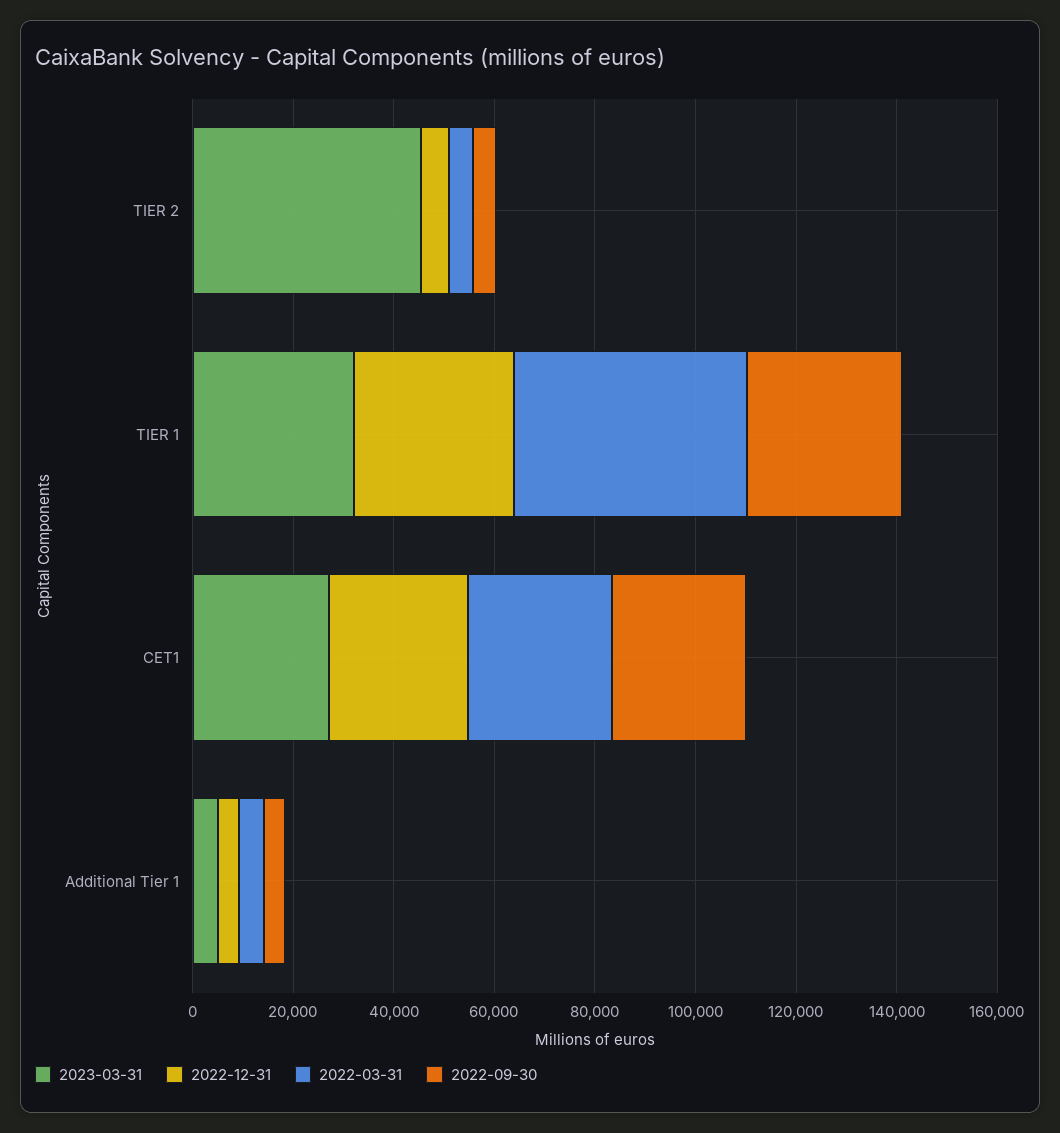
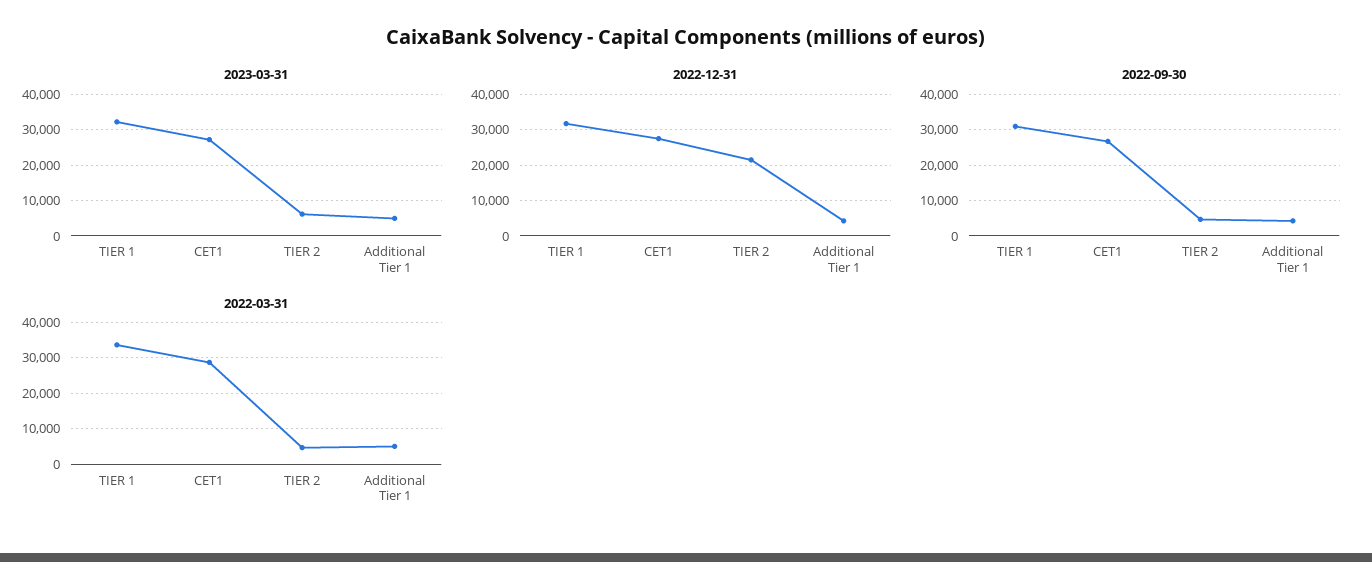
  {
    "2023-03-31": {
-     "TIER 2": 45000,
+     "TIER 2": 6000,
      "TIER 1": 32000,
      "CET1": 28000,
      "Additional Tier 1": 4000
    },
    "2022-12-31": {
-     "TIER 2": 5000,
+     "TIER 2": 22000,
      "TIER 1": 32000,
      "CET1": 28000,
      "Additional Tier 1": 4000
    },
    "2022-03-31": {
      "TIER 2": 4000,
-     "TIER 1": 45000,
+     "TIER 1": 34000,
      "CET1": 28000,
      "Additional Tier 1": 4000
    },
    "2022-09-30": {
      "TIER 2": 4000,
      "TIER 1": 30000,
      "CET1": 26000,
      "Additional Tier 1": 4000
    }
  }

